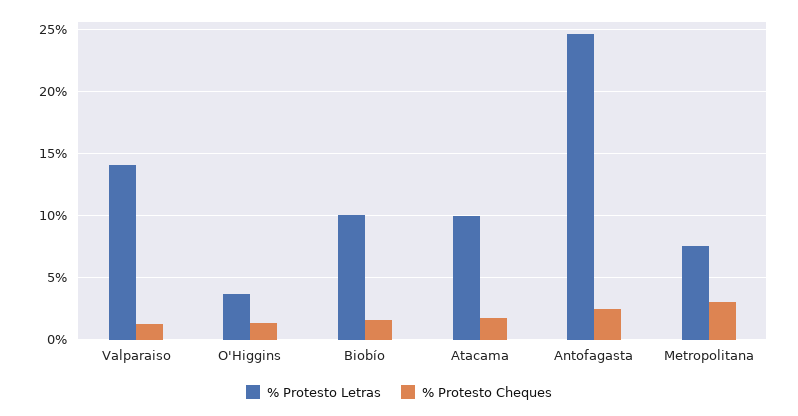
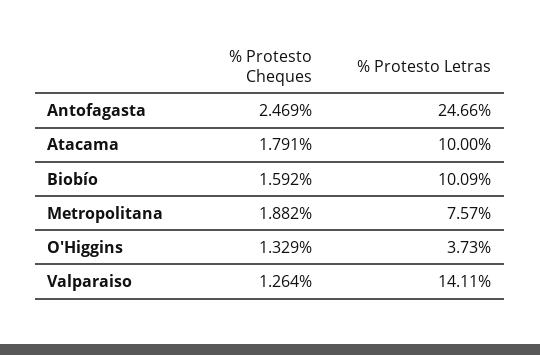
  {
    "% Protesto Letras": {
      "Valparaiso": 14.11,
      "O'Higgins": 3.73,
      "Biobío": 10.09,
      "Atacama": 10,
      "Antofagasta": 24.66,
      "Metropolitana": 7.57
    },
    "% Protesto Cheques": {
      "Valparaiso": 1.264,
      "O'Higgins": 1.329,
      "Biobío": 1.592,
      "Atacama": 1.791,
      "Antofagasta": 2.469,
-     "Metropolitana": 3
+     "Metropolitana": 1.882
    }
  }

